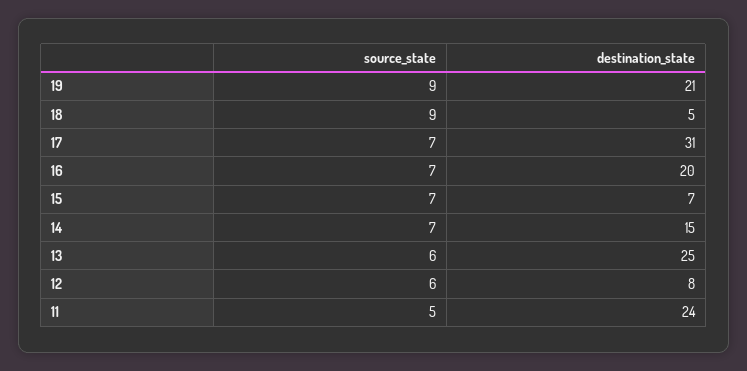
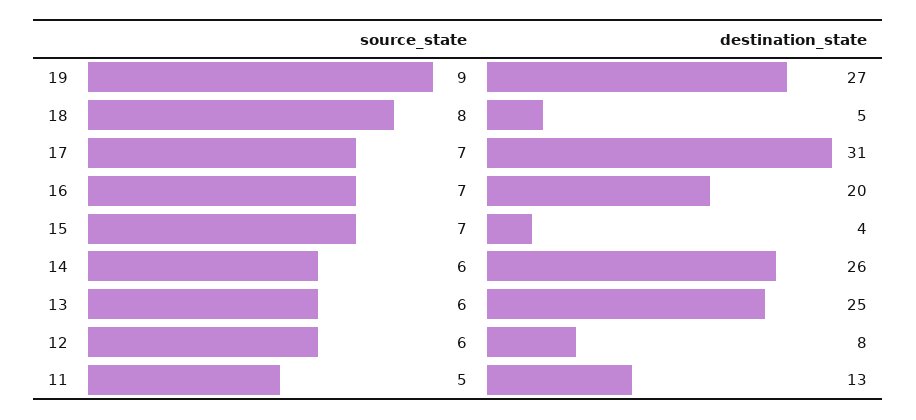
  {
    "source_state": {
      "19": 9,
-     "18": 9,
+     "18": 8,
      "17": 7,
      "16": 7,
      "15": 7,
-     "14": 7,
+     "14": 6,
      "13": 6,
      "12": 6,
      "11": 5
    },
    "destination_state": {
-     "19": 21,
+     "19": 27,
      "18": 5,
      "17": 31,
      "16": 20,
-     "15": 7,
+     "15": 4,
-     "14": 15,
+     "14": 26,
      "13": 25,
      "12": 8,
-     "11": 24
+     "11": 13
    }
  }

